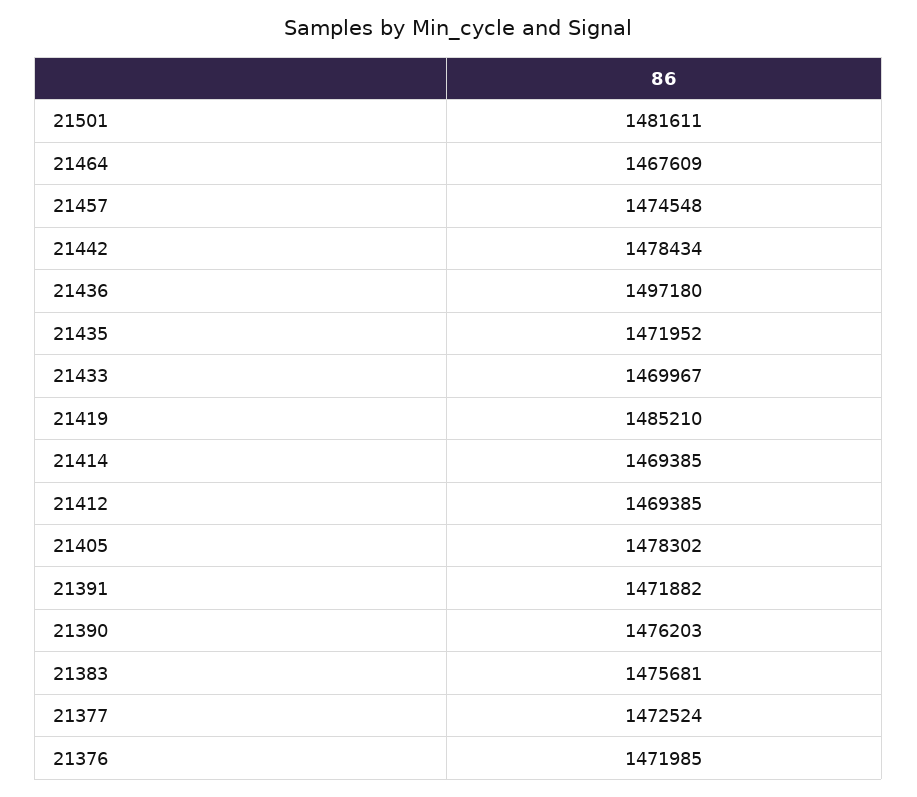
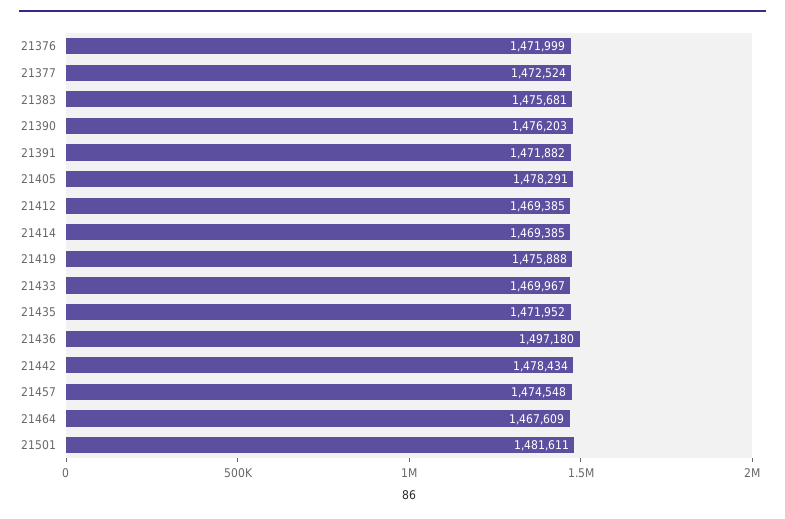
  {
    "21501": 1481611,
    "21464": 1467609,
    "21457": 1474548,
    "21442": 1478434,
    "21436": 1497180,
    "21435": 1471952,
    "21433": 1469967,
-   "21419": 1485210,
+   "21419": 1475888,
    "21414": 1469385,
    "21412": 1469385,
-   "21405": 1478302,
+   "21405": 1478291,
    "21391": 1471882,
    "21390": 1476203,
    "21383": 1475681,
    "21377": 1472524,
-   "21376": 1471985
+   "21376": 1471999
  }

